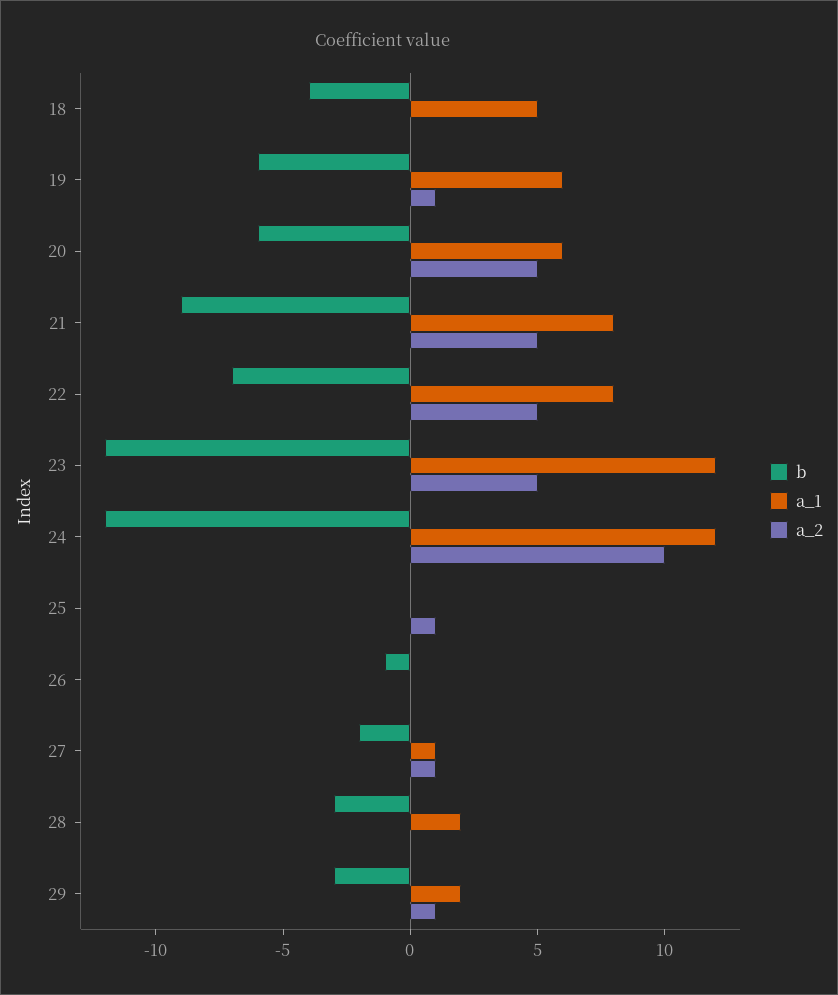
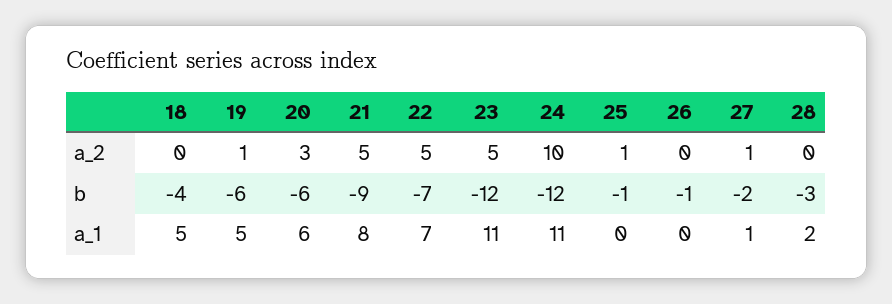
  {
    "b": {
      "18": -4,
      "19": -6,
      "20": -6,
      "21": -9,
      "22": -7,
      "23": -12,
      "24": -12,
-     "25": 0,
+     "25": -1,
      "26": -1,
      "27": -2,
-     "28": -3,
+     "28": -3
-     "29": -3
    },
    "a_1": {
      "18": 5,
-     "19": 6,
+     "19": 5,
      "20": 6,
      "21": 8,
-     "22": 8,
+     "22": 7,
-     "23": 12,
+     "23": 11,
-     "24": 12,
+     "24": 11,
      "25": 0,
      "26": 0,
      "27": 1,
-     "28": 2,
+     "28": 2
-     "29": 2
    },
    "a_2": {
      "18": 0,
      "19": 1,
-     "20": 5,
+     "20": 3,
      "21": 5,
      "22": 5,
      "23": 5,
      "24": 10,
      "25": 1,
      "26": 0,
      "27": 1,
-     "28": 0,
+     "28": 0
-     "29": 1
    }
  }

